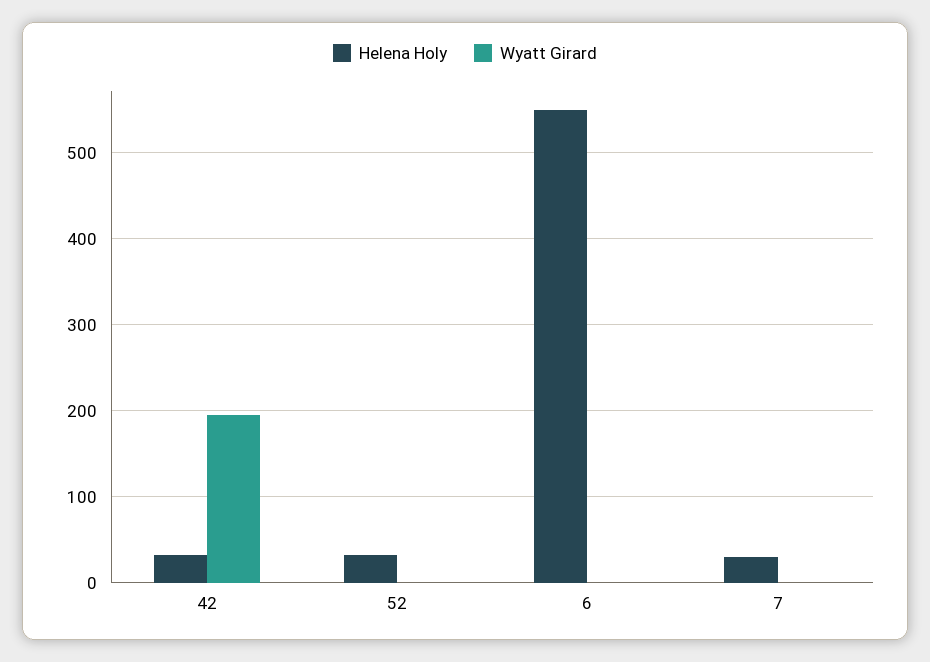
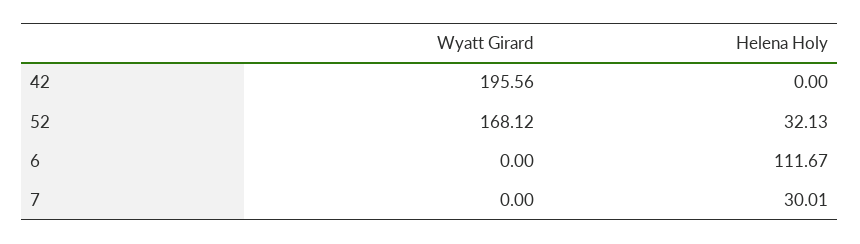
  {
    "Helena Holy": {
-     "42": 30,
+     "42": 0,
      "52": 32.13,
-     "6": 550,
+     "6": 111.67,
      "7": 30.01
    },
    "Wyatt Girard": {
      "42": 195.56,
-     "52": 0,
+     "52": 168.12,
      "6": 0,
      "7": 0
    }
  }

